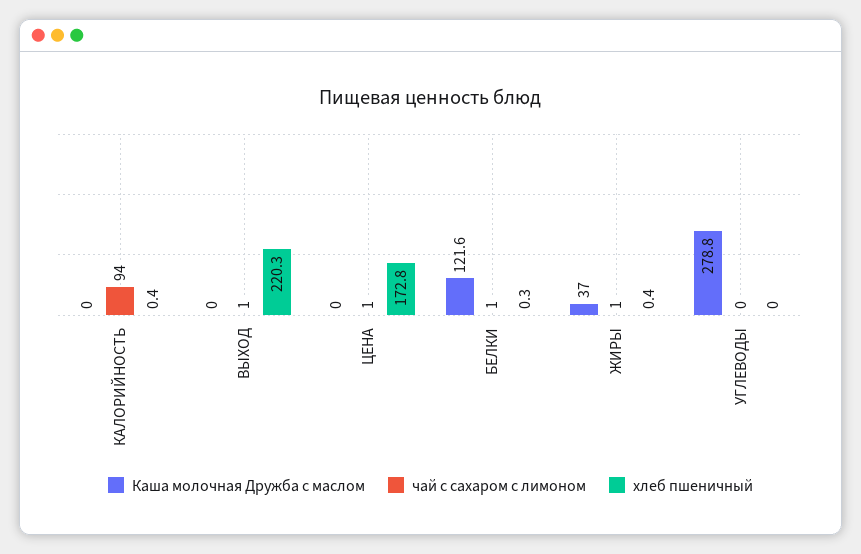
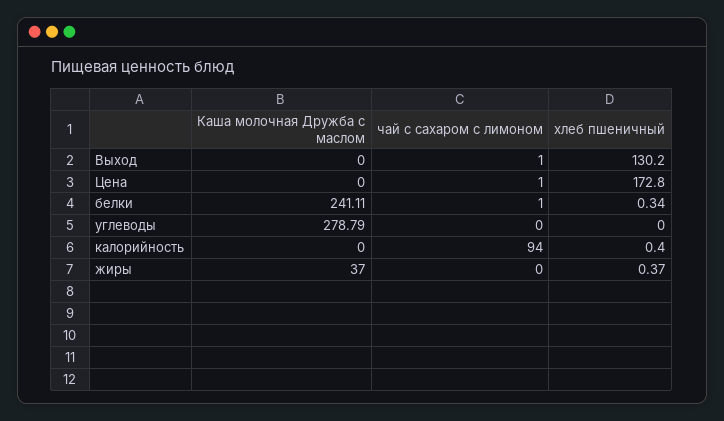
  {
    "Каша молочная Дружба с маслом": {
      "КАЛОРИЙНОСТЬ": 0,
      "ВЫХОД": 0,
      "ЦЕНА": 0,
-     "БЕЛКИ": 121.6,
+     "БЕЛКИ": 241.11,
      "ЖИРЫ": 37,
      "УГЛЕВОДЫ": 278.79
    },
    "чай с сахаром с лимоном": {
      "КАЛОРИЙНОСТЬ": 94,
      "ВЫХОД": 1,
      "ЦЕНА": 1,
      "БЕЛКИ": 1,
-     "ЖИРЫ": 1,
+     "ЖИРЫ": 0,
      "УГЛЕВОДЫ": 0
    },
    "хлеб пшеничный": {
      "КАЛОРИЙНОСТЬ": 0.4,
-     "ВЫХОД": 220.3,
+     "ВЫХОД": 130.2,
      "ЦЕНА": 172.8,
      "БЕЛКИ": 0.34,
      "ЖИРЫ": 0.37,
      "УГЛЕВОДЫ": 0
    }
  }

